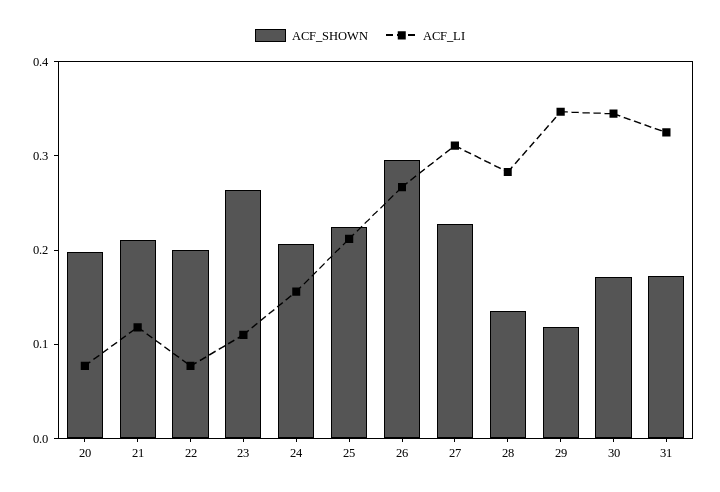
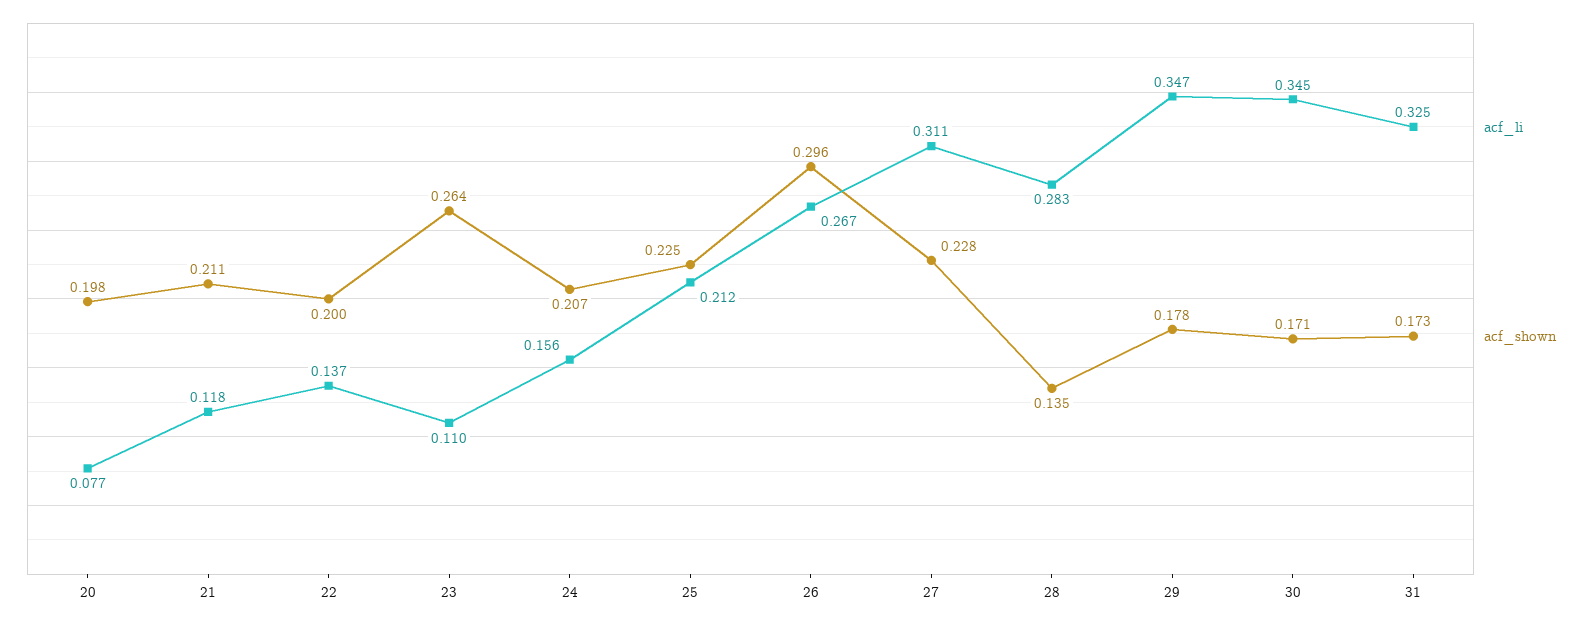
  {
    "ACF_SHOWN": {
      "20": 0.198,
      "21": 0.211,
      "22": 0.2,
      "23": 0.264,
      "24": 0.207,
      "25": 0.225,
      "26": 0.296,
      "27": 0.228,
      "28": 0.135,
-     "29": 0.12,
+     "29": 0.178,
      "30": 0.171,
      "31": 0.173
    },
    "ACF_LI": {
      "20": 0.077,
      "21": 0.118,
-     "22": 0.08,
+     "22": 0.137,
      "23": 0.11,
      "24": 0.156,
      "25": 0.212,
      "26": 0.267,
      "27": 0.311,
      "28": 0.283,
      "29": 0.347,
      "30": 0.345,
      "31": 0.325
    }
  }

